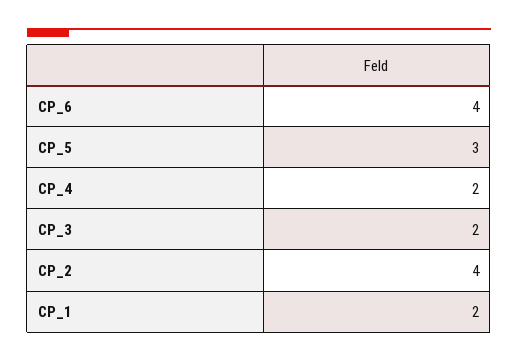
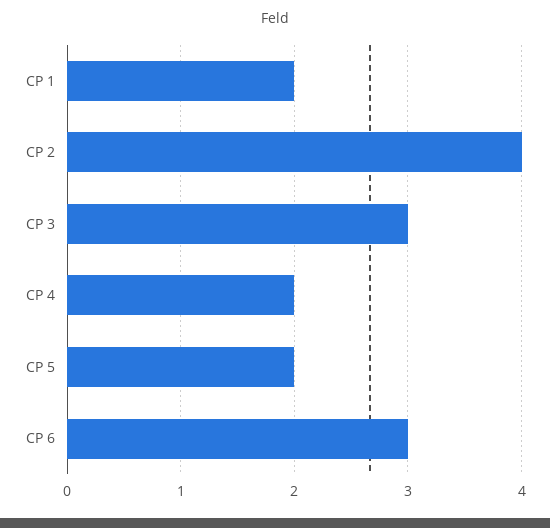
  {
-   "CP_6": 4,
+   "CP_6": 3,
-   "CP_5": 3,
+   "CP_5": 2,
    "CP_4": 2,
-   "CP_3": 2,
+   "CP_3": 3,
    "CP_2": 4,
    "CP_1": 2
  }

